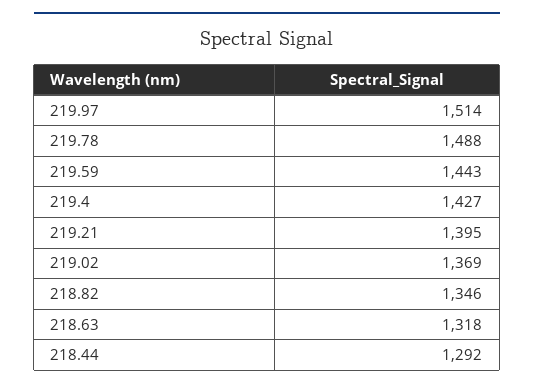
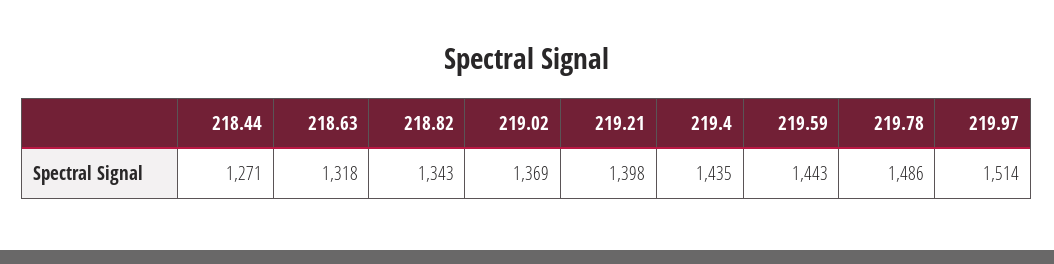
  {
    "219.97": 1514,
-   "219.78": 1488,
+   "219.78": 1486,
    "219.59": 1443,
-   "219.4": 1427,
+   "219.4": 1435,
-   "219.21": 1395,
+   "219.21": 1398,
    "219.02": 1369,
-   "218.82": 1346,
+   "218.82": 1343,
    "218.63": 1318,
-   "218.44": 1292
+   "218.44": 1271
  }

